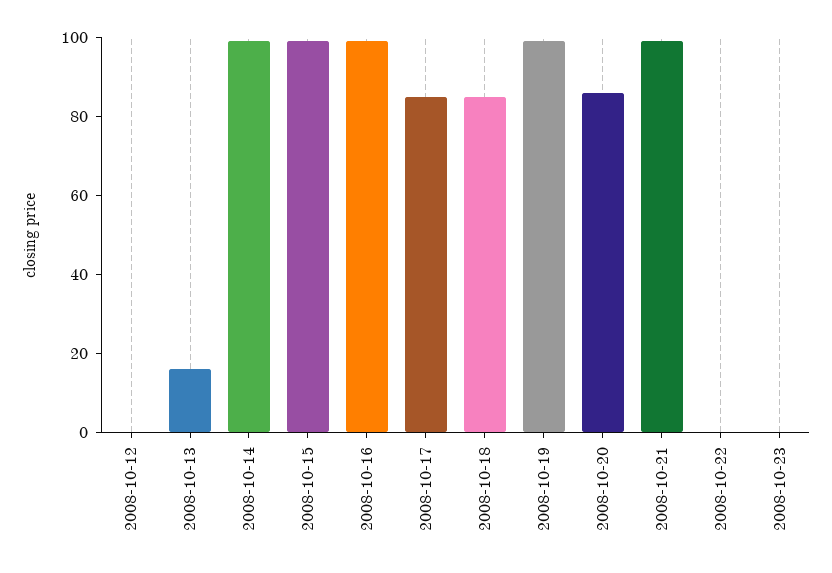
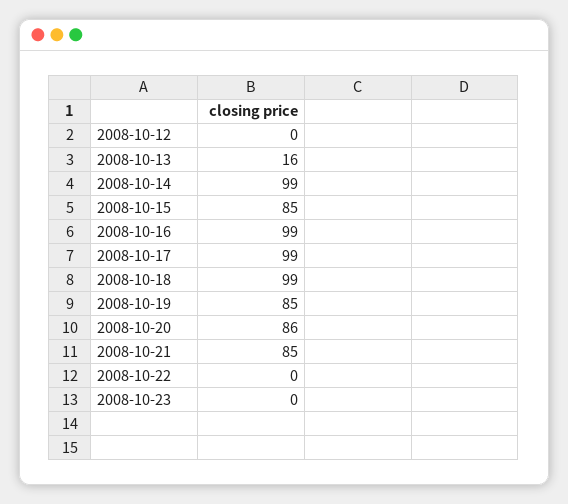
  {
    "2008-10-12": 0,
    "2008-10-13": 16,
    "2008-10-14": 99,
-   "2008-10-15": 100,
+   "2008-10-15": 85,
    "2008-10-16": 99,
-   "2008-10-17": 85,
+   "2008-10-17": 99,
-   "2008-10-18": 85,
+   "2008-10-18": 99,
-   "2008-10-19": 100,
+   "2008-10-19": 85,
    "2008-10-20": 86,
-   "2008-10-21": 100,
+   "2008-10-21": 85,
    "2008-10-22": 0,
    "2008-10-23": 0
  }

